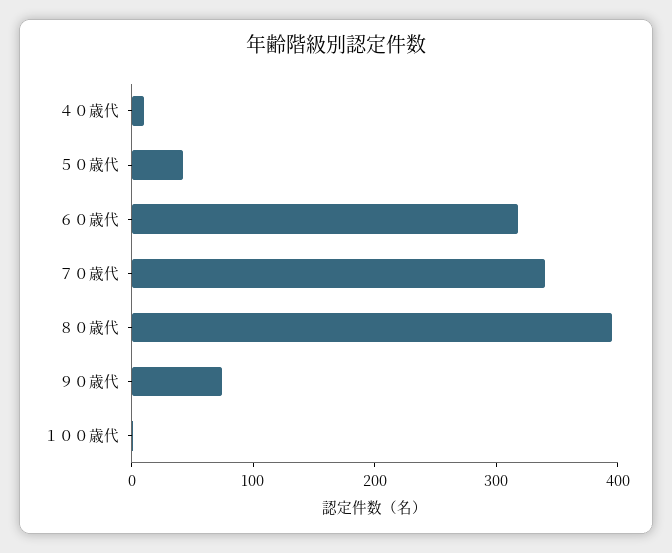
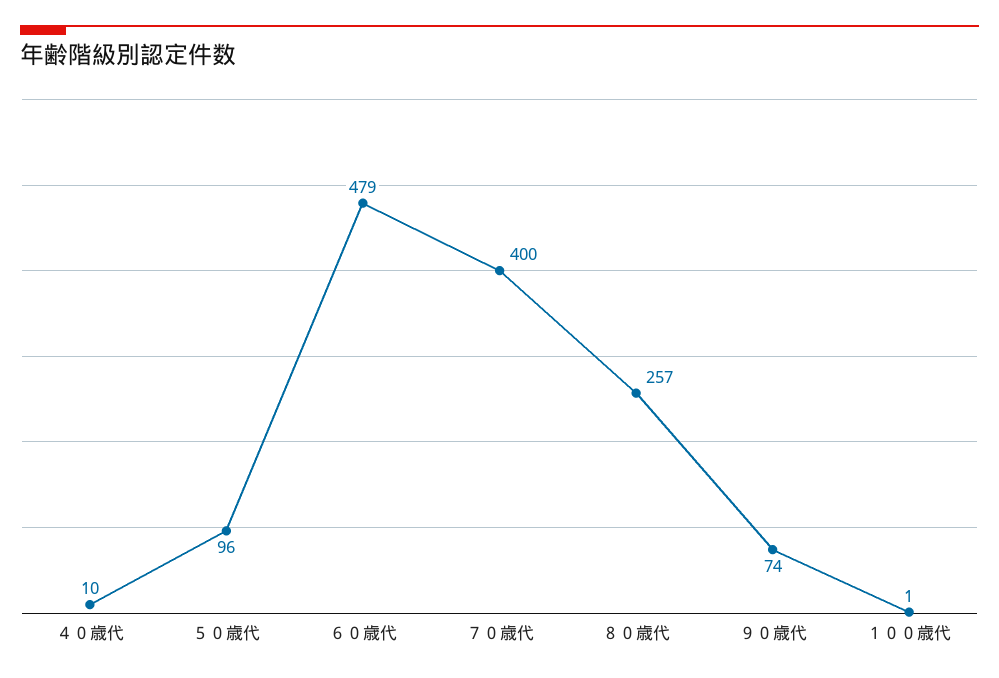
  {
    "４０歳代": 10,
-   "５０歳代": 40,
+   "５０歳代": 96,
-   "６０歳代": 320,
+   "６０歳代": 479,
-   "７０歳代": 340,
+   "７０歳代": 400,
-   "８０歳代": 400,
+   "８０歳代": 257,
    "９０歳代": 74,
    "１００歳代": 1
  }

